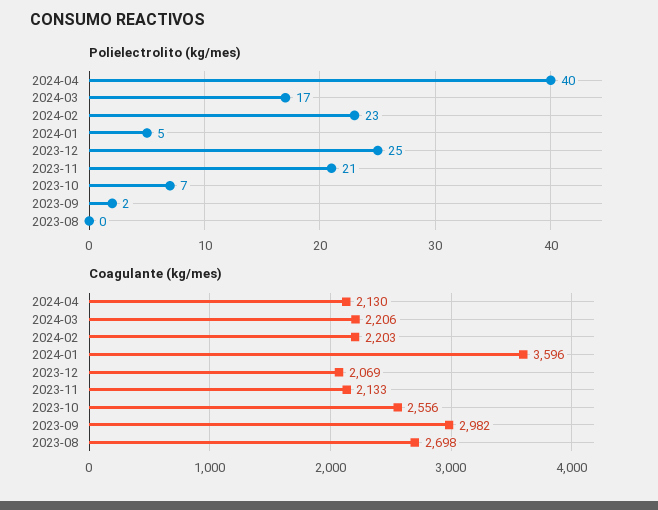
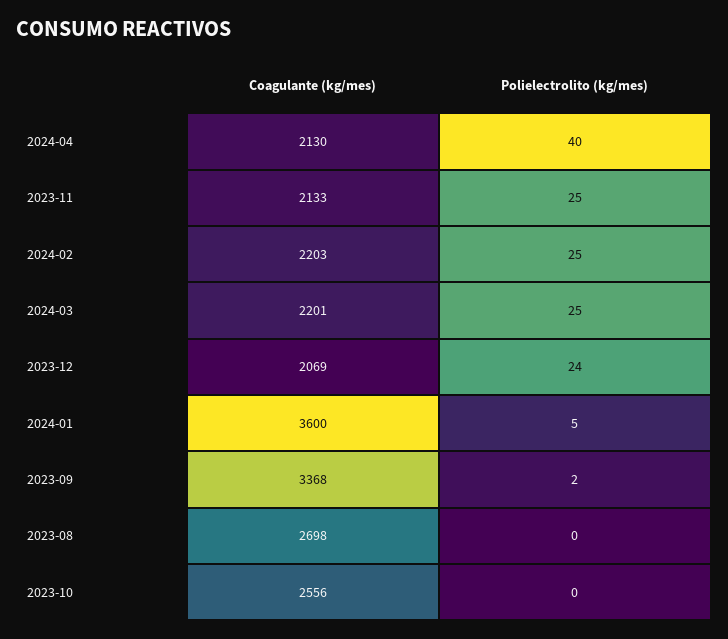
  {
    "Polielectrolito (kg/mes)": {
      "2024-04": 40,
-     "2024-03": 17,
+     "2024-03": 25,
-     "2024-02": 23,
+     "2024-02": 25,
      "2024-01": 5,
-     "2023-12": 25,
+     "2023-12": 24,
-     "2023-11": 21,
+     "2023-11": 25,
-     "2023-10": 7,
+     "2023-10": 0,
      "2023-09": 2,
      "2023-08": 0
    },
    "Coagulante (kg/mes)": {
      "2024-04": 2130,
-     "2024-03": 2206,
+     "2024-03": 2201,
      "2024-02": 2203,
-     "2024-01": 3596,
+     "2024-01": 3600,
      "2023-12": 2069,
      "2023-11": 2133,
      "2023-10": 2556,
-     "2023-09": 2982,
+     "2023-09": 3368,
      "2023-08": 2698
    }
  }

